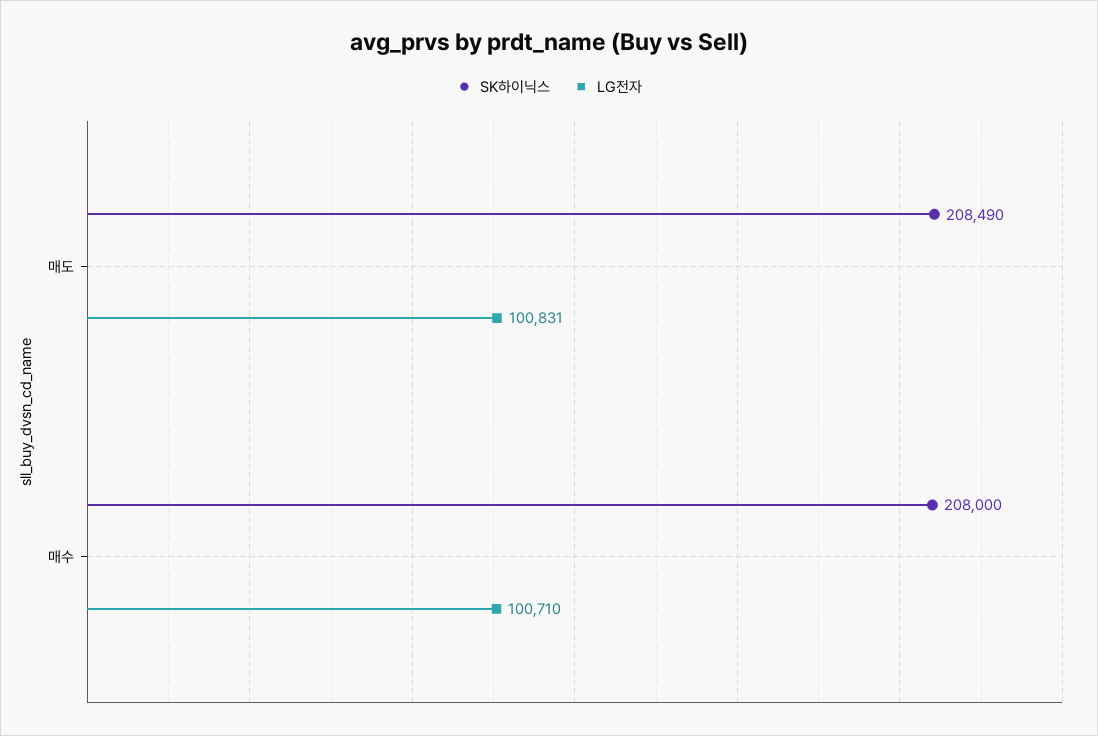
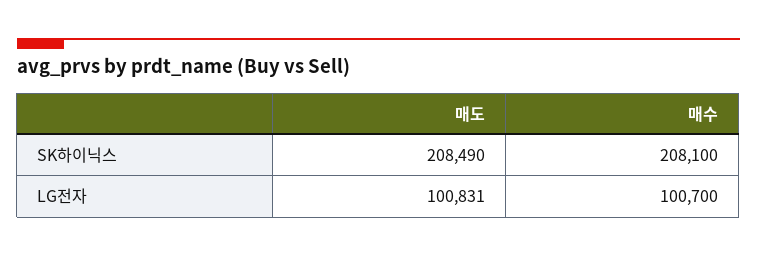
  {
    "SK하이닉스": {
      "매도": 208490,
-     "매수": 208000
+     "매수": 208100
    },
    "LG전자": {
      "매도": 100831,
-     "매수": 100710
+     "매수": 100700
    }
  }

